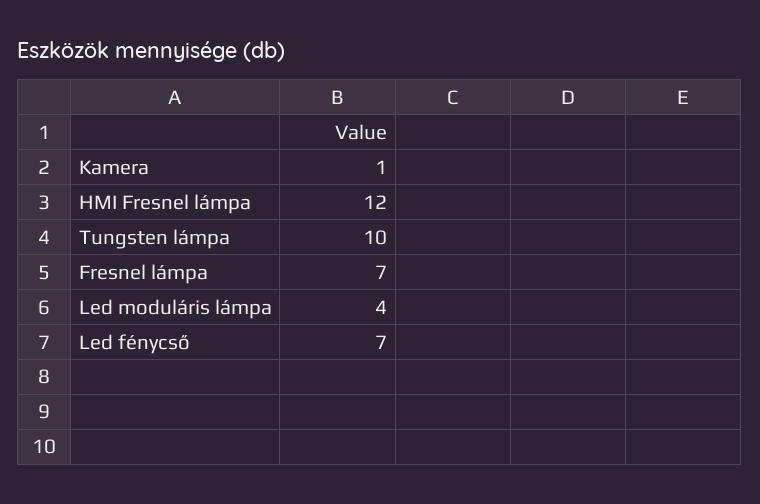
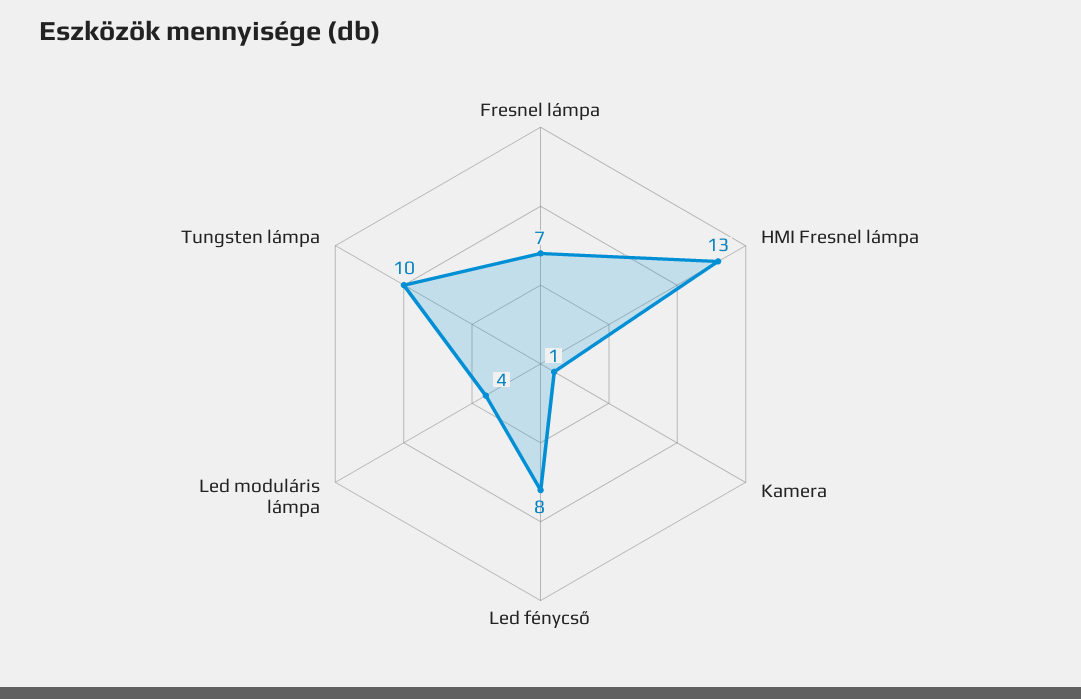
  {
    "Kamera": 1,
-   "HMI Fresnel lámpa": 12,
+   "HMI Fresnel lámpa": 13,
    "Tungsten lámpa": 10,
    "Fresnel lámpa": 7,
    "Led moduláris lámpa": 4,
-   "Led fénycső": 7
+   "Led fénycső": 8
  }

